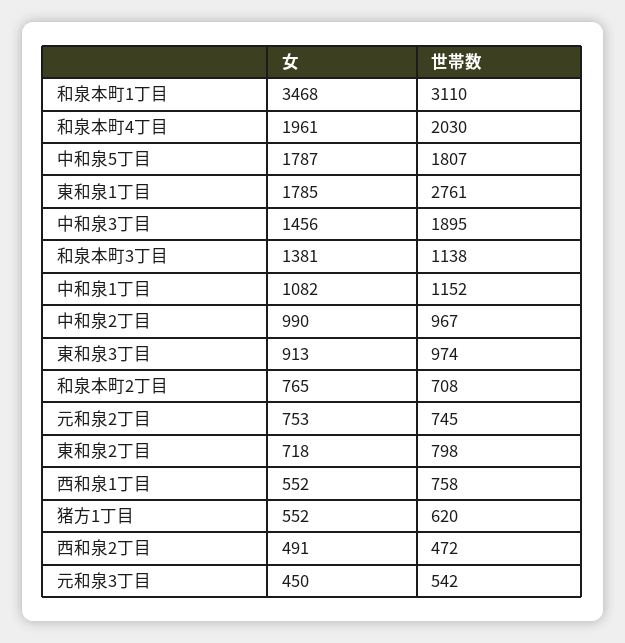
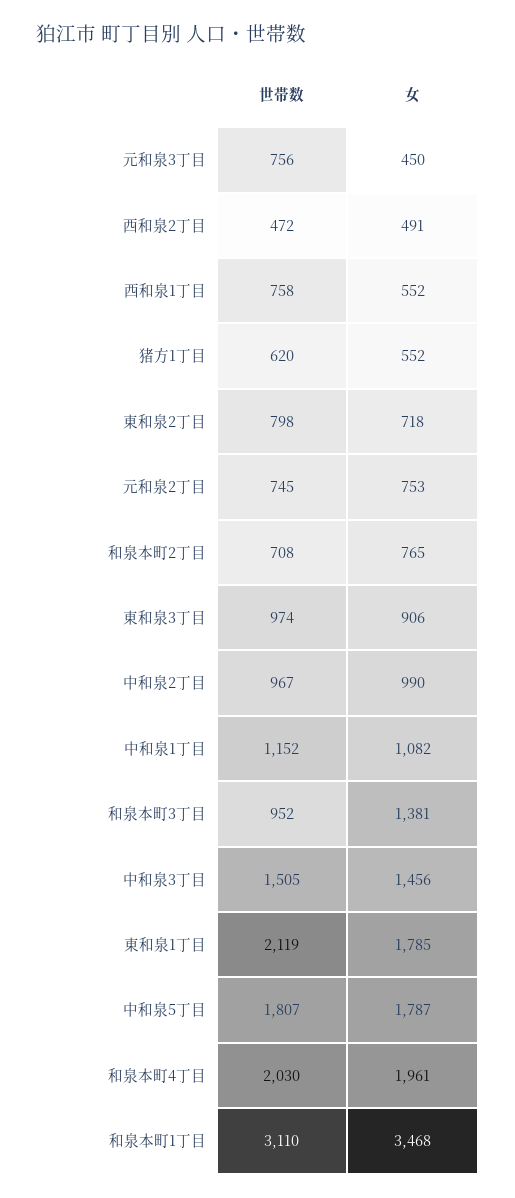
  {
    "女": {
      "和泉本町1丁目": 3468,
      "和泉本町4丁目": 1961,
      "中和泉5丁目": 1787,
      "東和泉1丁目": 1785,
      "中和泉3丁目": 1456,
      "和泉本町3丁目": 1381,
      "中和泉1丁目": 1082,
      "中和泉2丁目": 990,
-     "東和泉3丁目": 913,
+     "東和泉3丁目": 906,
      "和泉本町2丁目": 765,
      "元和泉2丁目": 753,
      "東和泉2丁目": 718,
      "西和泉1丁目": 552,
      "猪方1丁目": 552,
      "西和泉2丁目": 491,
      "元和泉3丁目": 450
    },
    "世帯数": {
      "和泉本町1丁目": 3110,
      "和泉本町4丁目": 2030,
      "中和泉5丁目": 1807,
-     "東和泉1丁目": 2761,
+     "東和泉1丁目": 2119,
-     "中和泉3丁目": 1895,
+     "中和泉3丁目": 1505,
-     "和泉本町3丁目": 1138,
+     "和泉本町3丁目": 952,
      "中和泉1丁目": 1152,
      "中和泉2丁目": 967,
      "東和泉3丁目": 974,
      "和泉本町2丁目": 708,
      "元和泉2丁目": 745,
      "東和泉2丁目": 798,
      "西和泉1丁目": 758,
      "猪方1丁目": 620,
      "西和泉2丁目": 472,
-     "元和泉3丁目": 542
+     "元和泉3丁目": 756
    }
  }

